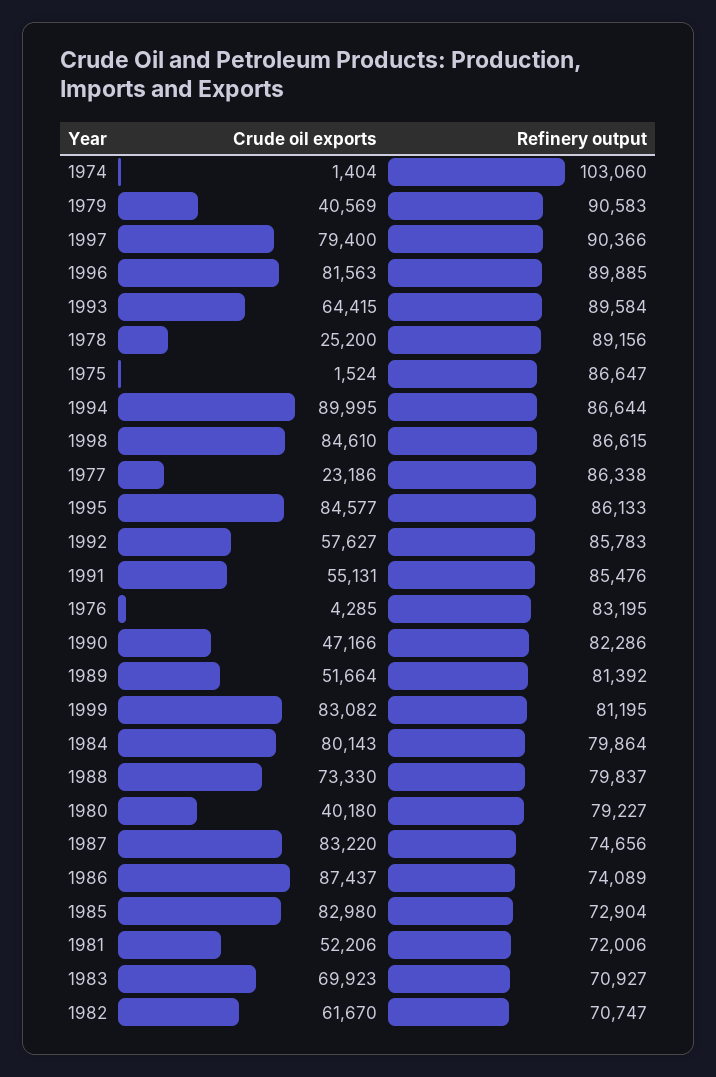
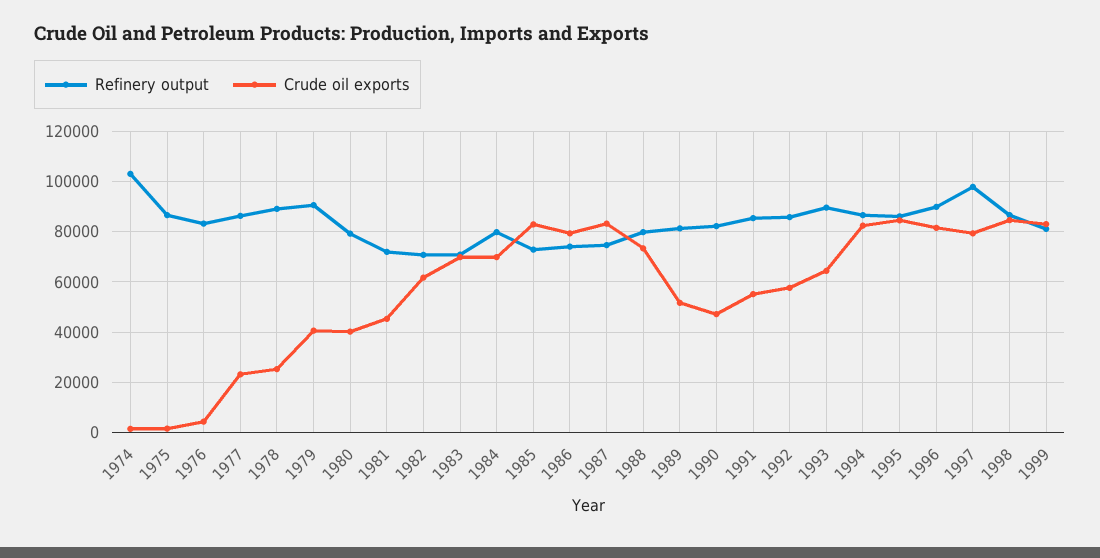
  {
    "Crude oil exports": {
      "1974": 1404,
      "1979": 40569,
      "1997": 79400,
      "1996": 81563,
      "1993": 64415,
      "1978": 25200,
      "1975": 1524,
-     "1994": 89995,
+     "1994": 82500,
      "1998": 84610,
      "1977": 23186,
      "1995": 84577,
      "1992": 57627,
      "1991": 55131,
      "1976": 4285,
      "1990": 47166,
      "1989": 51664,
      "1999": 83082,
-     "1984": 80143,
+     "1984": 70000,
      "1988": 73330,
      "1980": 40180,
      "1987": 83220,
-     "1986": 87437,
+     "1986": 80000,
      "1985": 82980,
-     "1981": 52206,
+     "1981": 45000,
      "1983": 69923,
      "1982": 61670
    },
    "Refinery output": {
      "1974": 103060,
      "1979": 90583,
-     "1997": 90366,
+     "1997": 97500,
      "1996": 89885,
      "1993": 89584,
      "1978": 89156,
      "1975": 86647,
      "1994": 86644,
      "1998": 86615,
      "1977": 86338,
      "1995": 86133,
      "1992": 85783,
      "1991": 85476,
      "1976": 83195,
      "1990": 82286,
      "1989": 81392,
      "1999": 81195,
      "1984": 79864,
      "1988": 79837,
      "1980": 79227,
      "1987": 74656,
      "1986": 74089,
      "1985": 72904,
      "1981": 72006,
      "1983": 70927,
      "1982": 70747
    }
  }

